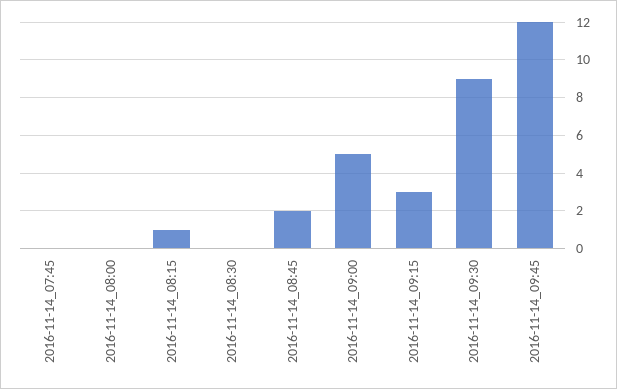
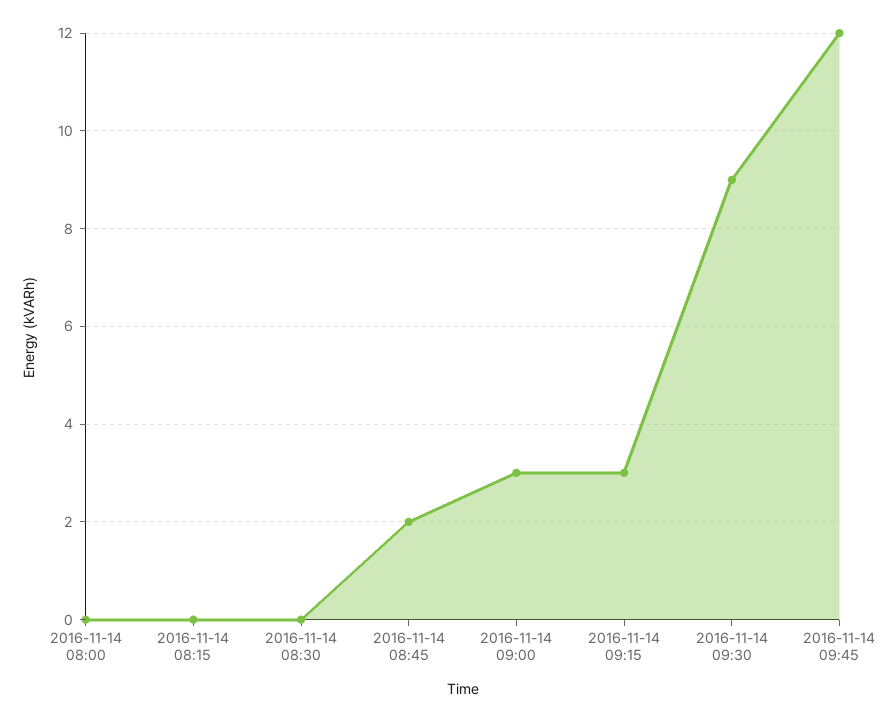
  {
-   "2016-11-14_07:45": 0,
    "2016-11-14_08:00": 0,
-   "2016-11-14_08:15": 1,
+   "2016-11-14_08:15": 0,
    "2016-11-14_08:30": 0,
    "2016-11-14_08:45": 2,
-   "2016-11-14_09:00": 5,
+   "2016-11-14_09:00": 3,
    "2016-11-14_09:15": 3,
    "2016-11-14_09:30": 9,
    "2016-11-14_09:45": 12
  }

